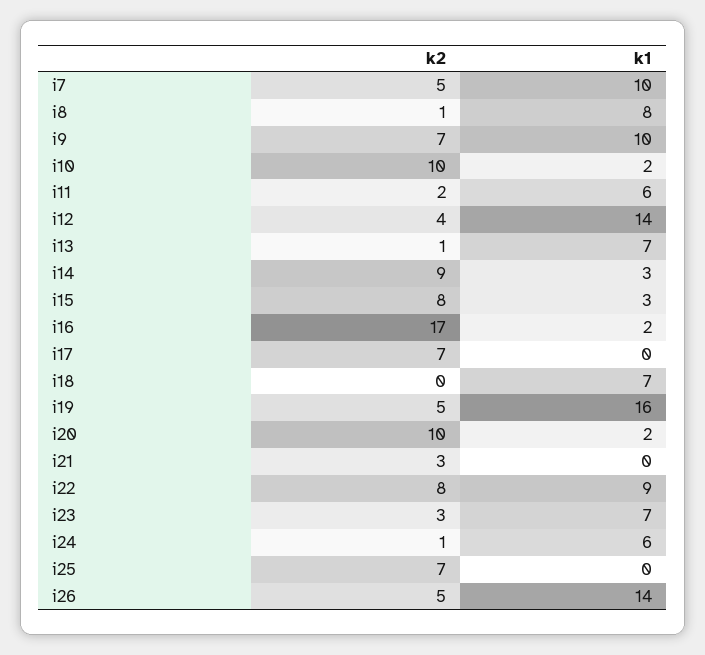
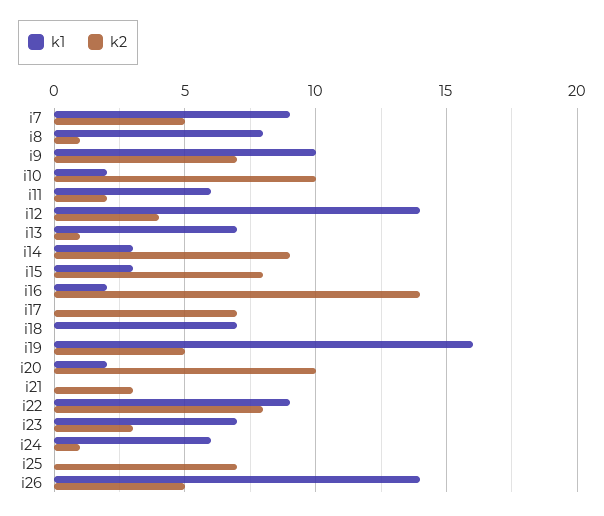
  {
    "k2": {
      "i7": 5,
      "i8": 1,
      "i9": 7,
      "i10": 10,
      "i11": 2,
      "i12": 4,
      "i13": 1,
      "i14": 9,
      "i15": 8,
-     "i16": 17,
+     "i16": 14,
      "i17": 7,
      "i18": 0,
      "i19": 5,
      "i20": 10,
      "i21": 3,
      "i22": 8,
      "i23": 3,
      "i24": 1,
      "i25": 7,
      "i26": 5
    },
    "k1": {
-     "i7": 10,
+     "i7": 9,
      "i8": 8,
      "i9": 10,
      "i10": 2,
      "i11": 6,
      "i12": 14,
      "i13": 7,
      "i14": 3,
      "i15": 3,
      "i16": 2,
      "i17": 0,
      "i18": 7,
      "i19": 16,
      "i20": 2,
      "i21": 0,
      "i22": 9,
      "i23": 7,
      "i24": 6,
      "i25": 0,
      "i26": 14
    }
  }

